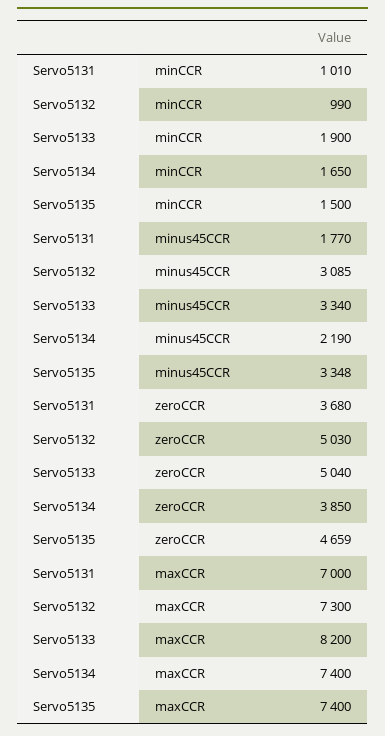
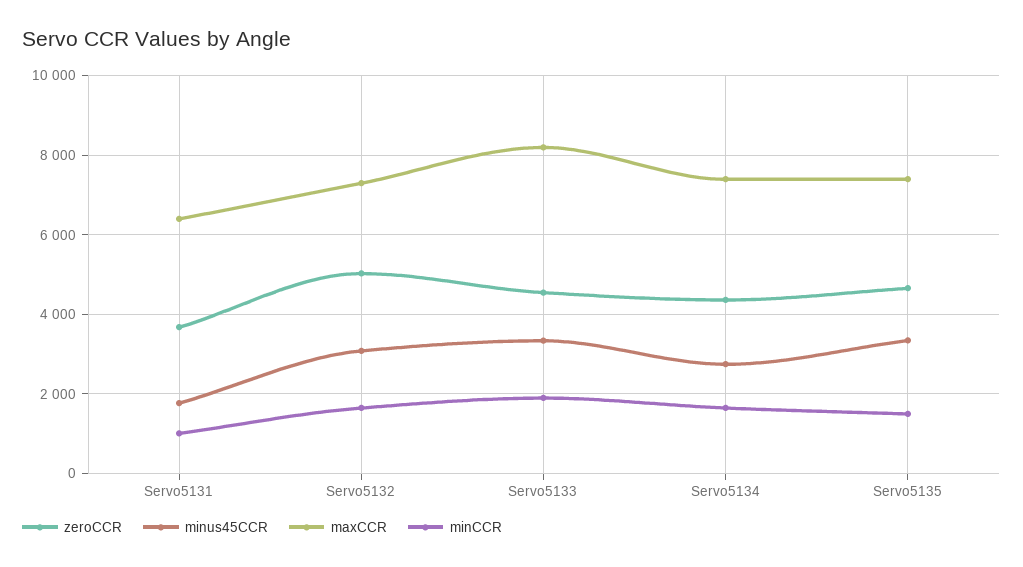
  {
    "minCCR": {
      "Servo5131": 1010,
-     "Servo5132": 990,
+     "Servo5132": 1600,
      "Servo5133": 1900,
      "Servo5134": 1650,
      "Servo5135": 1500
    },
    "minus45CCR": {
      "Servo5131": 1770,
      "Servo5132": 3085,
      "Servo5133": 3340,
-     "Servo5134": 2190,
+     "Servo5134": 2800,
      "Servo5135": 3348
    },
    "zeroCCR": {
      "Servo5131": 3680,
      "Servo5132": 5030,
-     "Servo5133": 5040,
+     "Servo5133": 4600,
-     "Servo5134": 3850,
+     "Servo5134": 4400,
      "Servo5135": 4659
    },
    "maxCCR": {
-     "Servo5131": 7000,
+     "Servo5131": 6400,
      "Servo5132": 7300,
      "Servo5133": 8200,
      "Servo5134": 7400,
      "Servo5135": 7400
    }
  }

